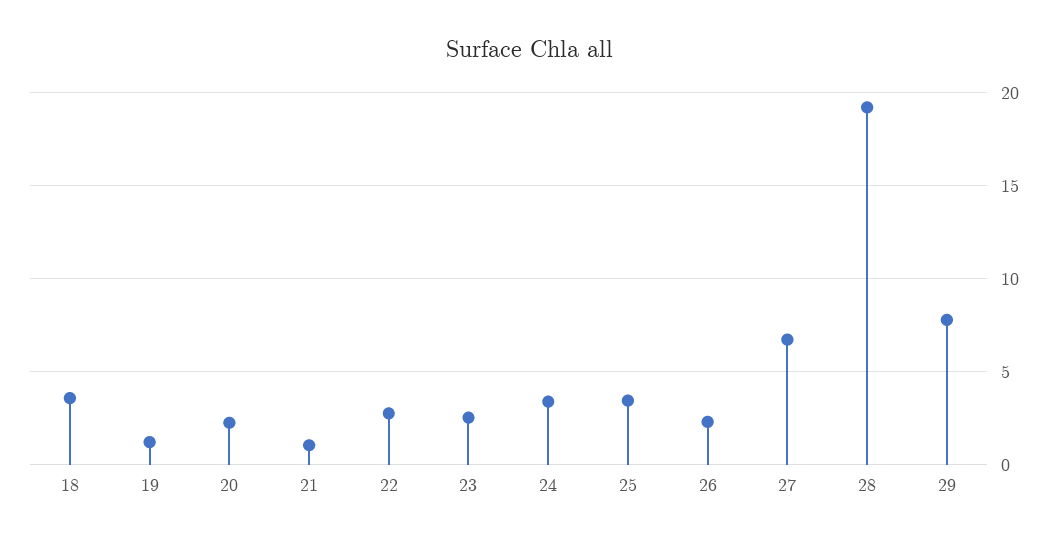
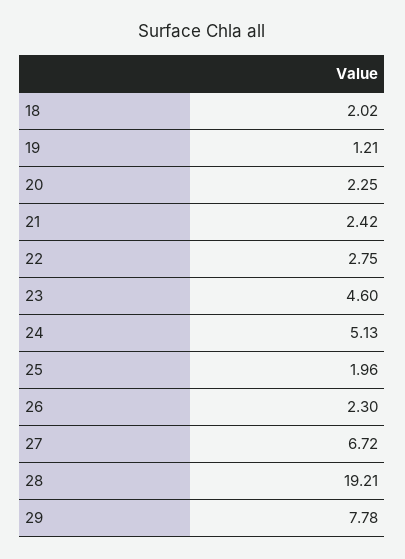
  {
-   "18": 3.5,
+   "18": 2.02,
    "19": 1.21,
    "20": 2.25,
-   "21": 1,
+   "21": 2.42,
    "22": 2.75,
-   "23": 2.5,
+   "23": 4.6,
-   "24": 3.5,
+   "24": 5.13,
-   "25": 3.5,
+   "25": 1.96,
    "26": 2.3,
    "27": 6.72,
    "28": 19.21,
    "29": 7.78
  }

